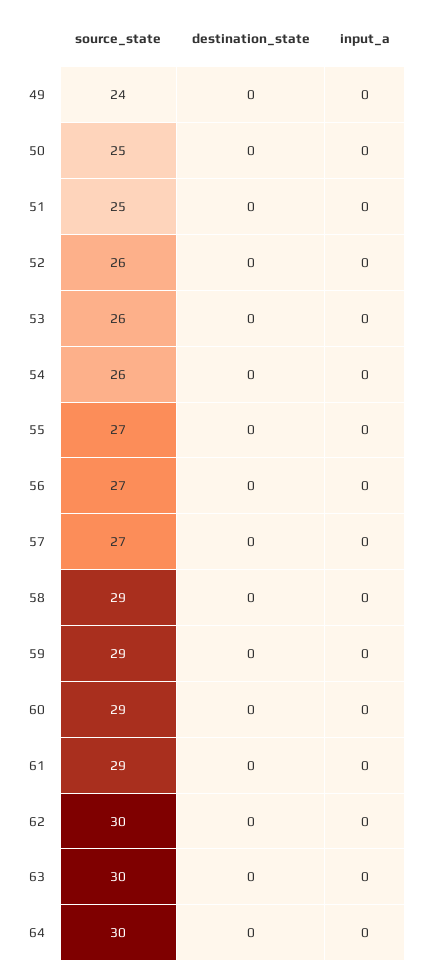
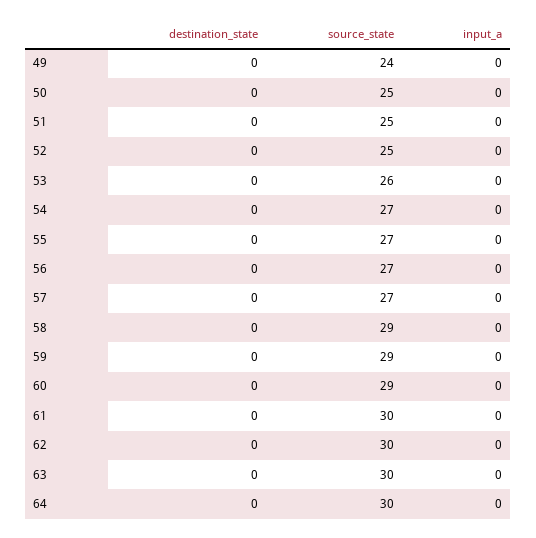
  {
    "source_state": {
      "49": 24,
      "50": 25,
      "51": 25,
-     "52": 26,
+     "52": 25,
      "53": 26,
-     "54": 26,
+     "54": 27,
      "55": 27,
      "56": 27,
      "57": 27,
      "58": 29,
      "59": 29,
      "60": 29,
-     "61": 29,
+     "61": 30,
      "62": 30,
      "63": 30,
      "64": 30
    },
    "destination_state": {
      "49": 0,
      "50": 0,
      "51": 0,
      "52": 0,
      "53": 0,
      "54": 0,
      "55": 0,
      "56": 0,
      "57": 0,
      "58": 0,
      "59": 0,
      "60": 0,
      "61": 0,
      "62": 0,
      "63": 0,
      "64": 0
    },
    "input_a": {
      "49": 0,
      "50": 0,
      "51": 0,
      "52": 0,
      "53": 0,
      "54": 0,
      "55": 0,
      "56": 0,
      "57": 0,
      "58": 0,
      "59": 0,
      "60": 0,
      "61": 0,
      "62": 0,
      "63": 0,
      "64": 0
    }
  }

